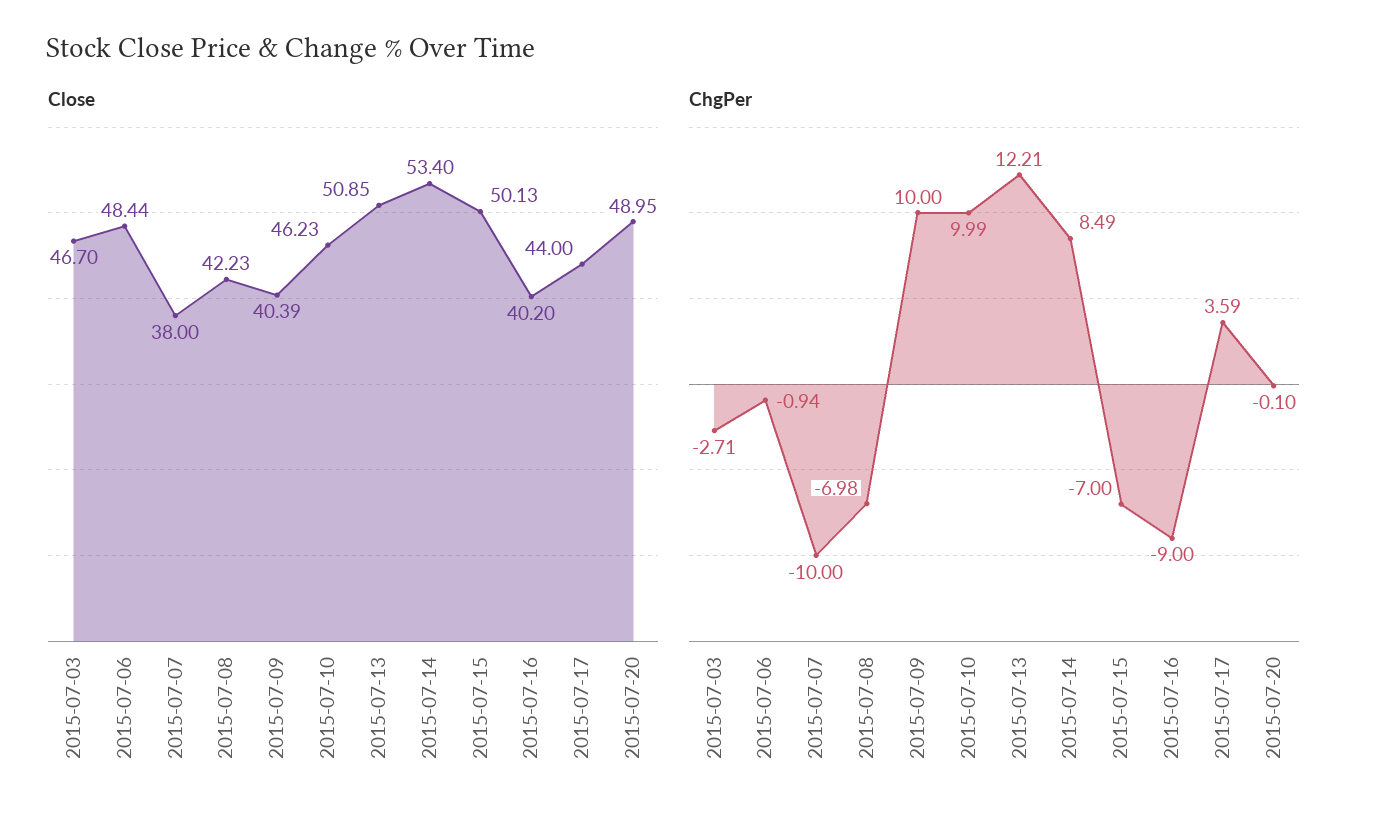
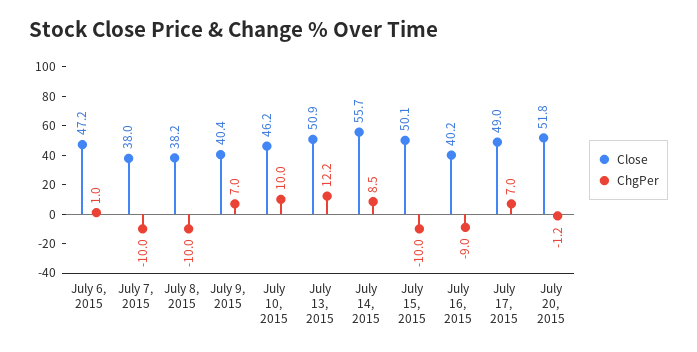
  {
    "Close": {
-     "2015-07-03": 46.7,
-     "2015-07-06": 48.44,
+     "2015-07-06": 47.2,
      "2015-07-07": 38,
-     "2015-07-08": 42.23,
+     "2015-07-08": 38.2,
      "2015-07-09": 40.39,
      "2015-07-10": 46.23,
      "2015-07-13": 50.85,
-     "2015-07-14": 53.4,
+     "2015-07-14": 55.7,
      "2015-07-15": 50.13,
      "2015-07-16": 40.2,
-     "2015-07-17": 44,
+     "2015-07-17": 49,
-     "2015-07-20": 48.95
+     "2015-07-20": 51.8
    },
    "ChgPer": {
-     "2015-07-03": -2.71,
-     "2015-07-06": -0.94,
+     "2015-07-06": 1,
      "2015-07-07": -10,
-     "2015-07-08": -6.98,
+     "2015-07-08": -10,
-     "2015-07-09": 10,
+     "2015-07-09": 7,
      "2015-07-10": 9.99,
      "2015-07-13": 12.21,
      "2015-07-14": 8.49,
-     "2015-07-15": -7,
+     "2015-07-15": -10,
      "2015-07-16": -9,
-     "2015-07-17": 3.59,
+     "2015-07-17": 7,
-     "2015-07-20": -0.1
+     "2015-07-20": -1.2
    }
  }

